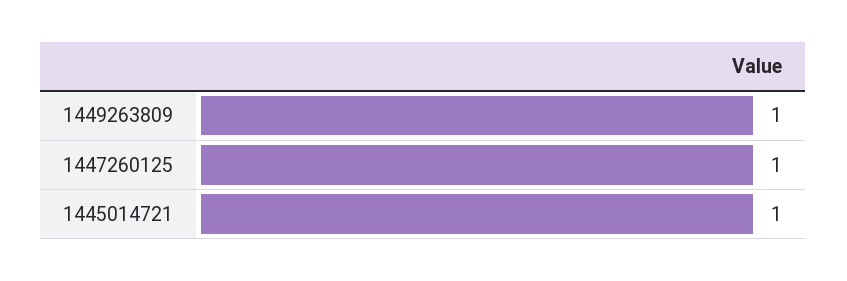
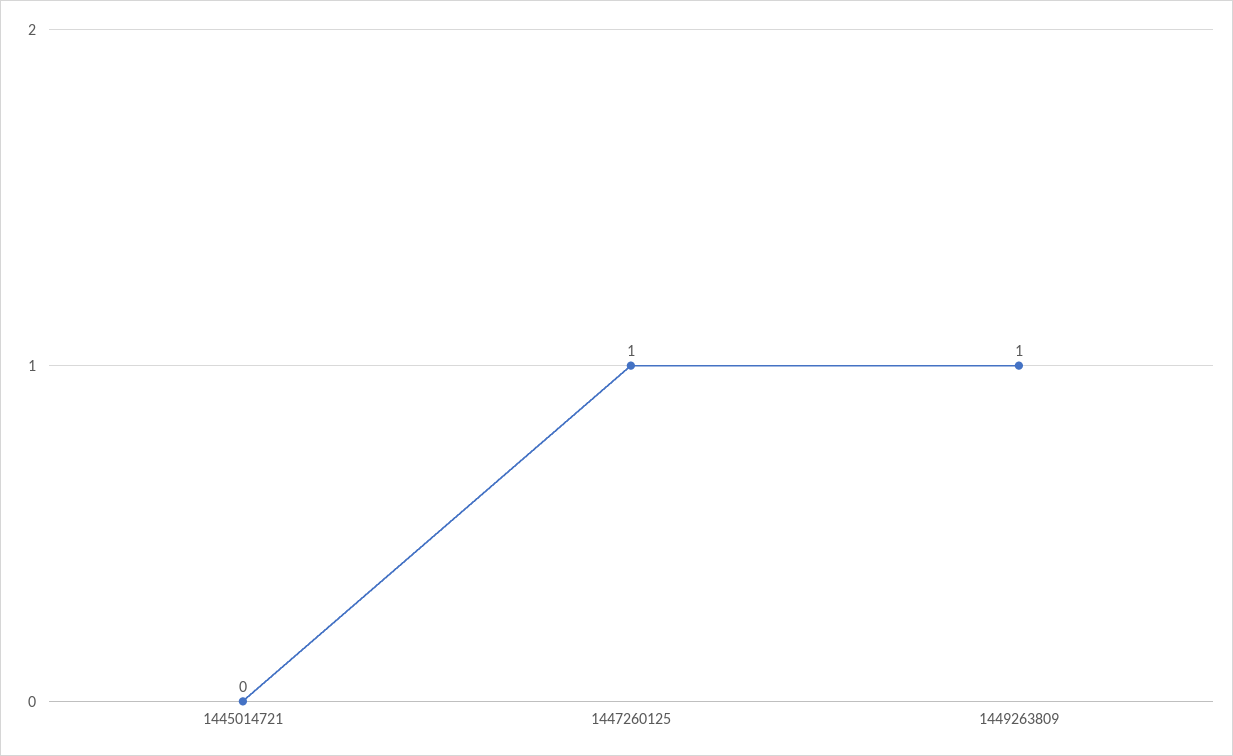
  {
    "1449263809": 1,
    "1447260125": 1,
-   "1445014721": 1
+   "1445014721": 0
  }

